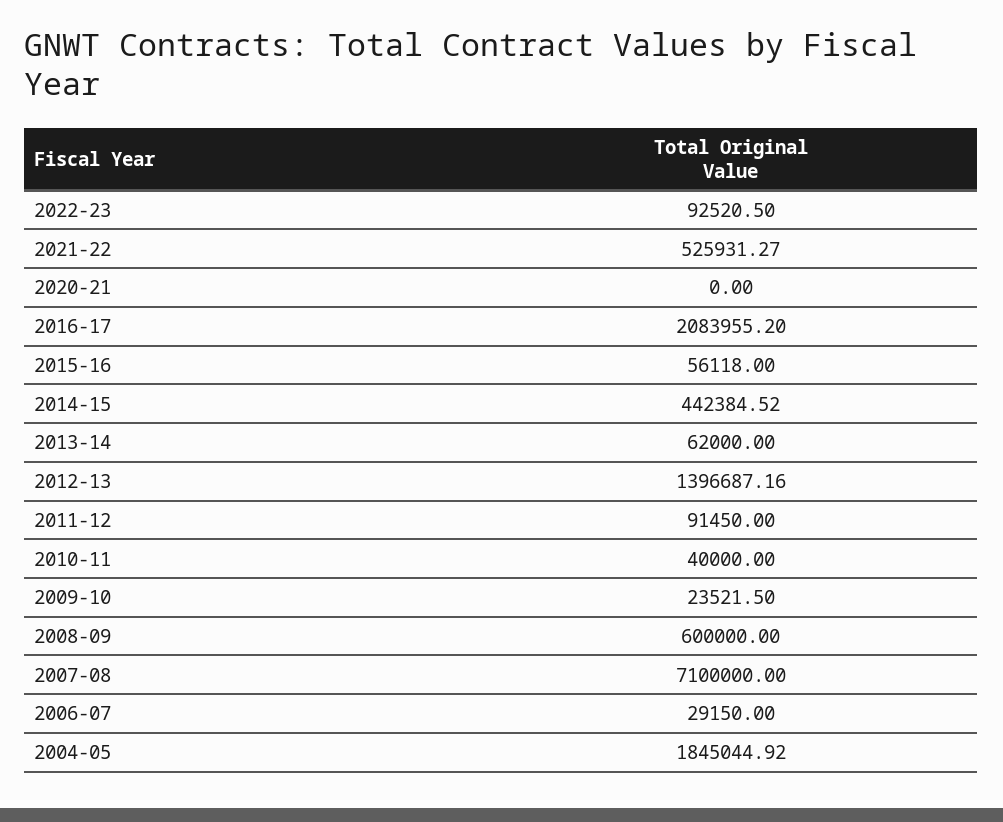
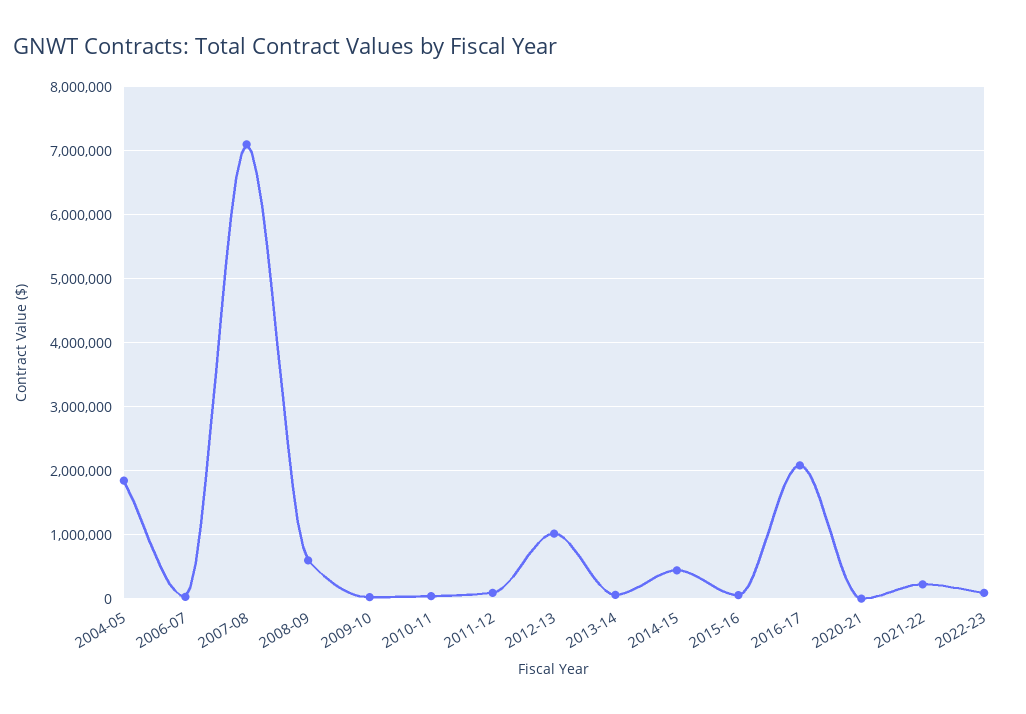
  {
    "2022-23": 92520.5,
-   "2021-22": 525931.27,
+   "2021-22": 200000,
    "2020-21": 0,
    "2016-17": 2083955.2,
    "2015-16": 56118,
    "2014-15": 442384.52,
    "2013-14": 62000,
-   "2012-13": 1396687.16,
+   "2012-13": 1000000,
    "2011-12": 91450,
    "2010-11": 40000,
    "2009-10": 23521.5,
    "2008-09": 600000,
    "2007-08": 7100000,
    "2006-07": 29150,
    "2004-05": 1845044.92
  }

